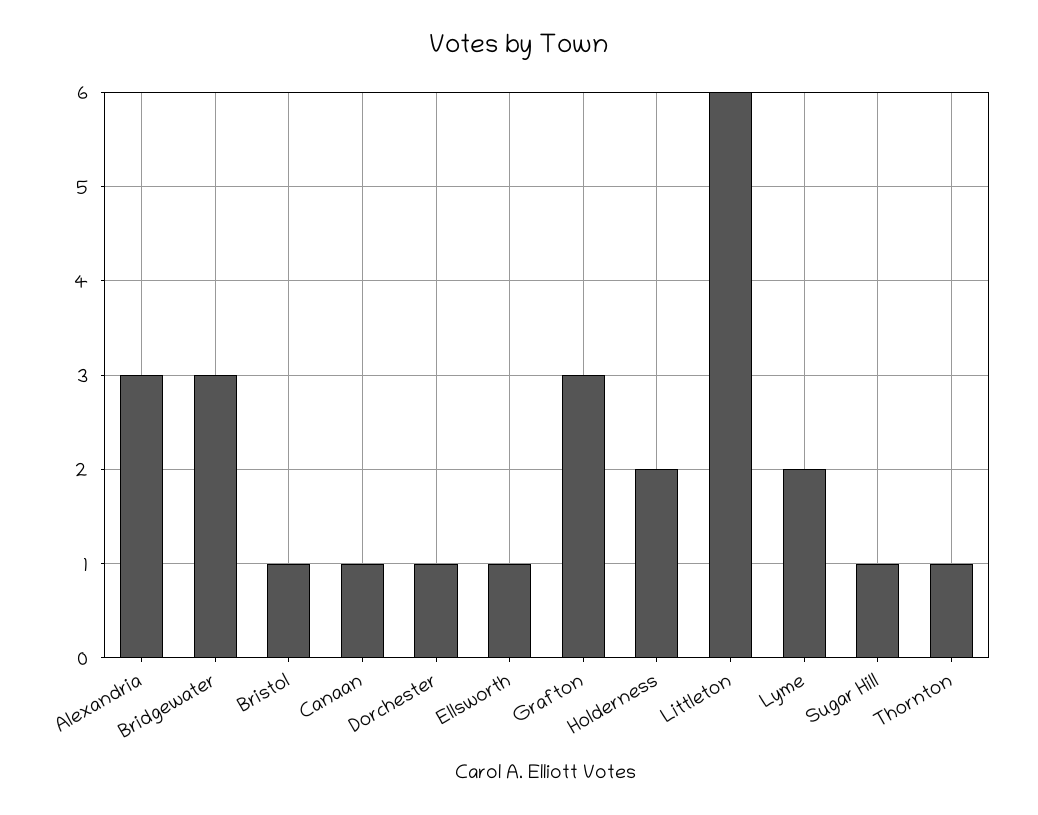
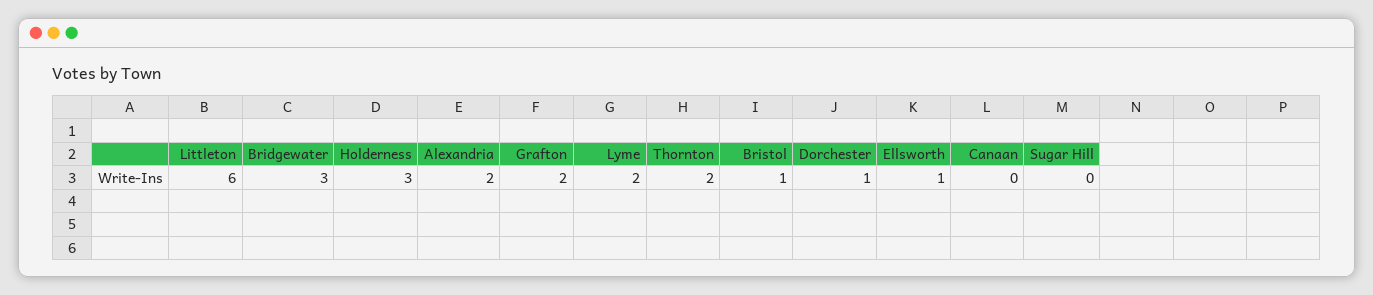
  {
-   "Alexandria": 3,
+   "Alexandria": 2,
    "Bridgewater": 3,
    "Bristol": 1,
-   "Canaan": 1,
+   "Canaan": 0,
    "Dorchester": 1,
    "Ellsworth": 1,
-   "Grafton": 3,
+   "Grafton": 2,
-   "Holderness": 2,
+   "Holderness": 3,
    "Littleton": 6,
    "Lyme": 2,
-   "Sugar Hill": 1,
+   "Sugar Hill": 0,
-   "Thornton": 1
+   "Thornton": 2
  }

